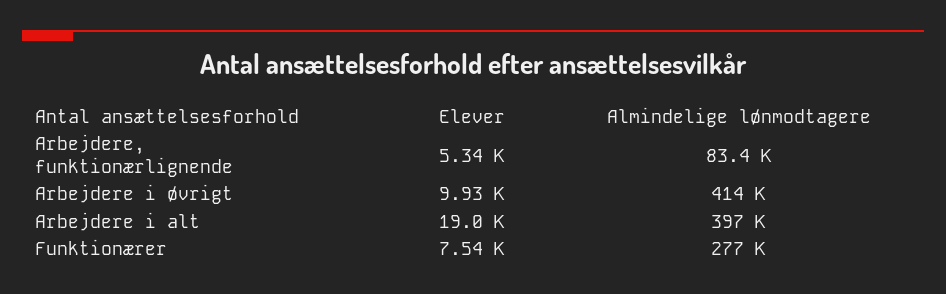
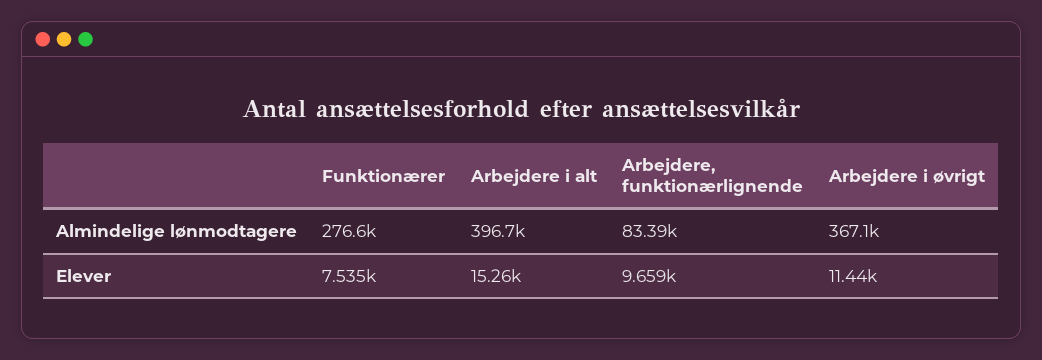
  {
    "Elever": {
-     "Arbejdere, funktionærlignende": 5340,
+     "Arbejdere, funktionærlignende": 9659,
-     "Arbejdere i øvrigt": 9930,
+     "Arbejdere i øvrigt": 11440,
-     "Arbejdere i alt": 19000,
+     "Arbejdere i alt": 15260,
      "Funktionærer": 7535
    },
    "Almindelige lønmodtagere": {
      "Arbejdere, funktionærlignende": 83390,
-     "Arbejdere i øvrigt": 414000,
+     "Arbejdere i øvrigt": 367100,
      "Arbejdere i alt": 396700,
      "Funktionærer": 276600
    }
  }

